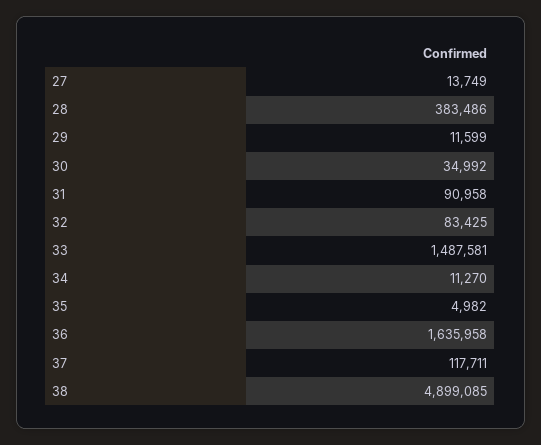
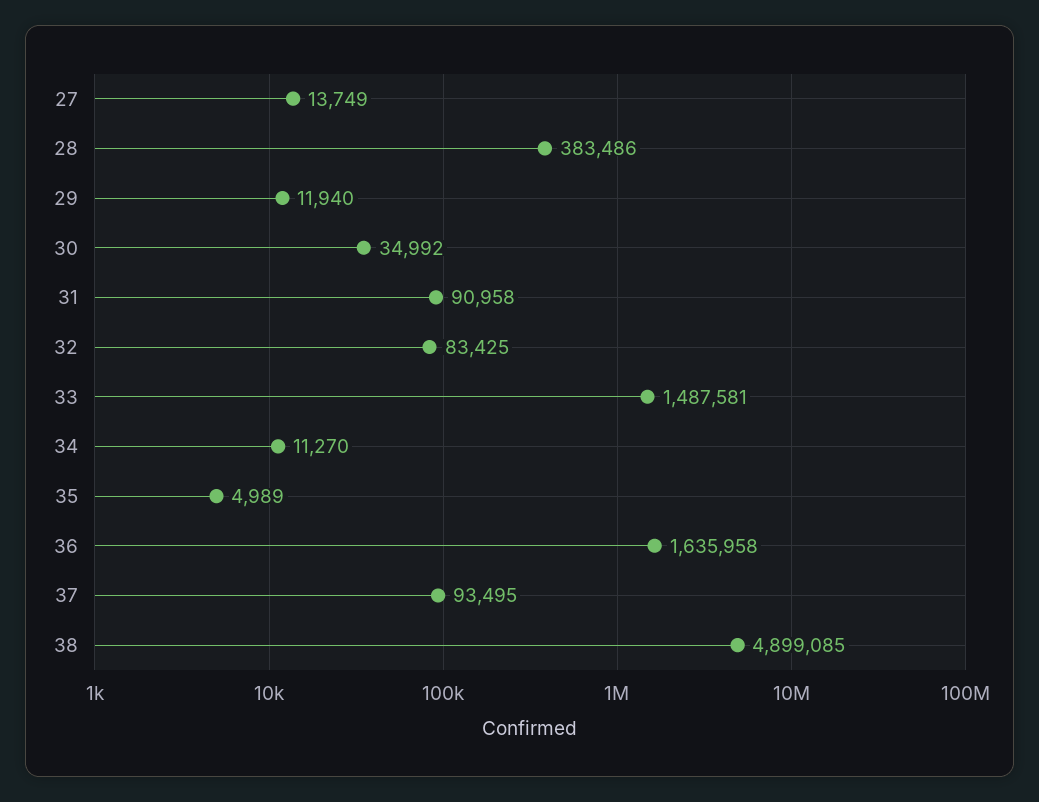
  {
    "27": 13749,
    "28": 383486,
-   "29": 11599,
+   "29": 11940,
    "30": 34992,
    "31": 90958,
    "32": 83425,
    "33": 1487581,
    "34": 11270,
-   "35": 4982,
+   "35": 4989,
    "36": 1635958,
-   "37": 117711,
+   "37": 93495,
    "38": 4899085
  }

